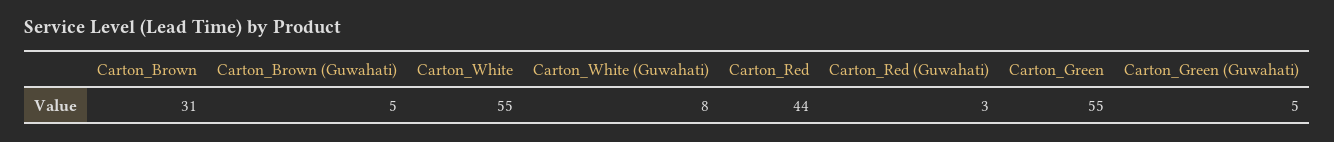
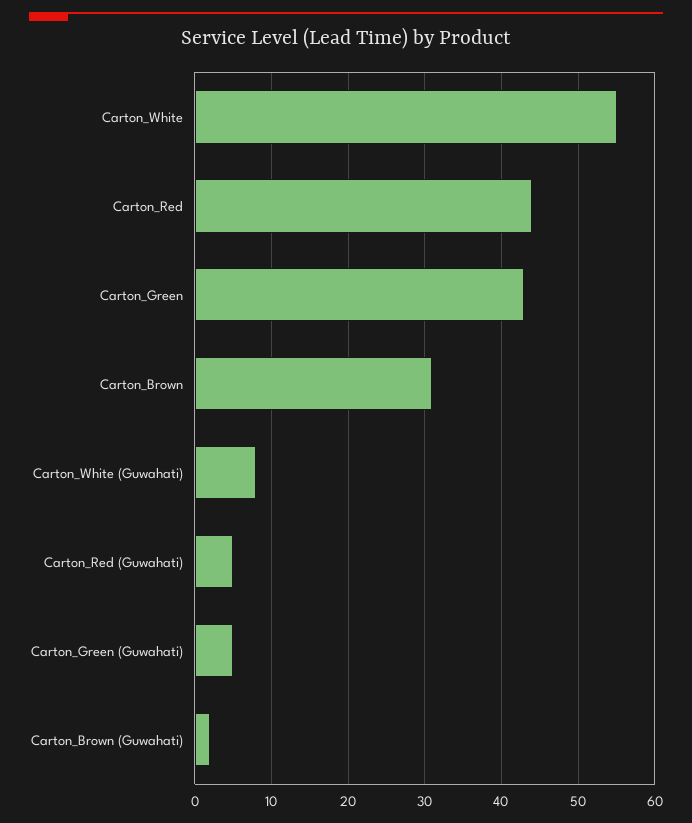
  {
    "Carton_Brown": 31,
-   "Carton_Brown (Guwahati)": 5,
+   "Carton_Brown (Guwahati)": 2,
    "Carton_White": 55,
    "Carton_White (Guwahati)": 8,
    "Carton_Red": 44,
-   "Carton_Red (Guwahati)": 3,
+   "Carton_Red (Guwahati)": 5,
-   "Carton_Green": 55,
+   "Carton_Green": 43,
    "Carton_Green (Guwahati)": 5
  }

